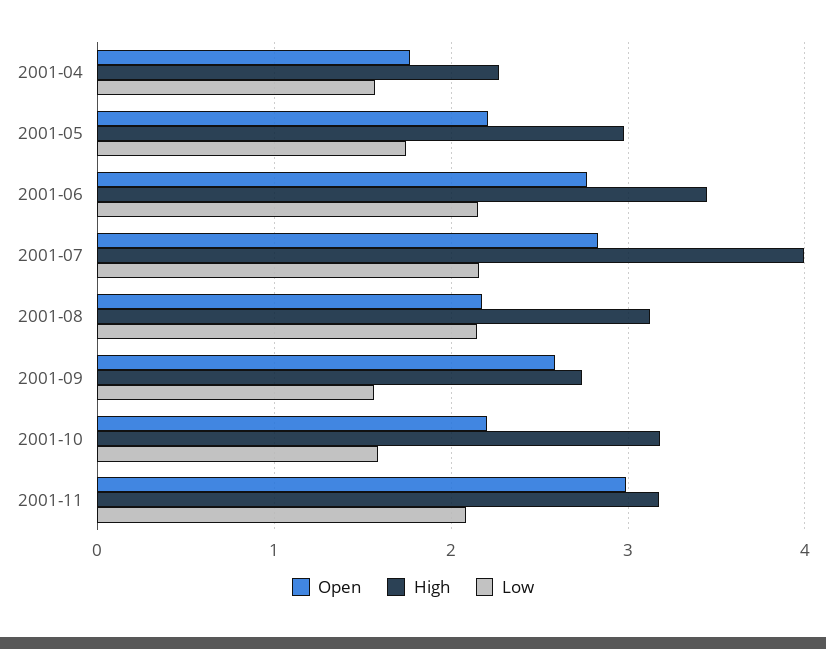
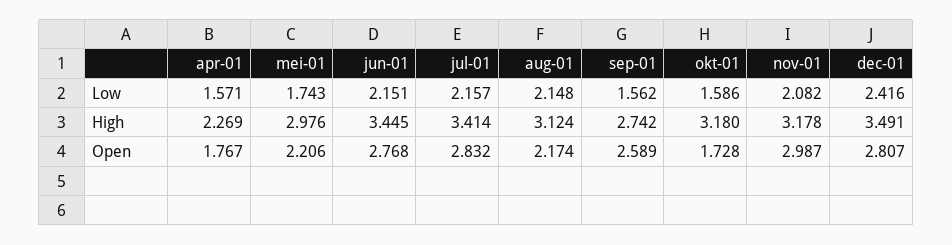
  {
    "Open": {
      "2001-04": 1.767,
      "2001-05": 2.206,
      "2001-06": 2.768,
      "2001-07": 2.832,
      "2001-08": 2.174,
      "2001-09": 2.589,
-     "2001-10": 2.2,
+     "2001-10": 1.728,
-     "2001-11": 2.987
+     "2001-11": 2.987,
+     "dec-01": 2.807
    },
    "High": {
      "2001-04": 2.269,
      "2001-05": 2.976,
      "2001-06": 3.445,
-     "2001-07": 4,
+     "2001-07": 3.414,
      "2001-08": 3.124,
      "2001-09": 2.742,
      "2001-10": 3.18,
-     "2001-11": 3.178
+     "2001-11": 3.178,
+     "dec-01": 3.491
    },
    "Low": {
      "2001-04": 1.571,
      "2001-05": 1.743,
      "2001-06": 2.151,
      "2001-07": 2.157,
      "2001-08": 2.148,
      "2001-09": 1.562,
      "2001-10": 1.586,
-     "2001-11": 2.082
+     "2001-11": 2.082,
+     "dec-01": 2.416
    }
  }

